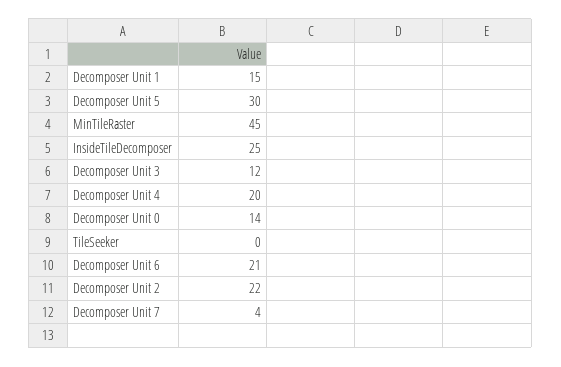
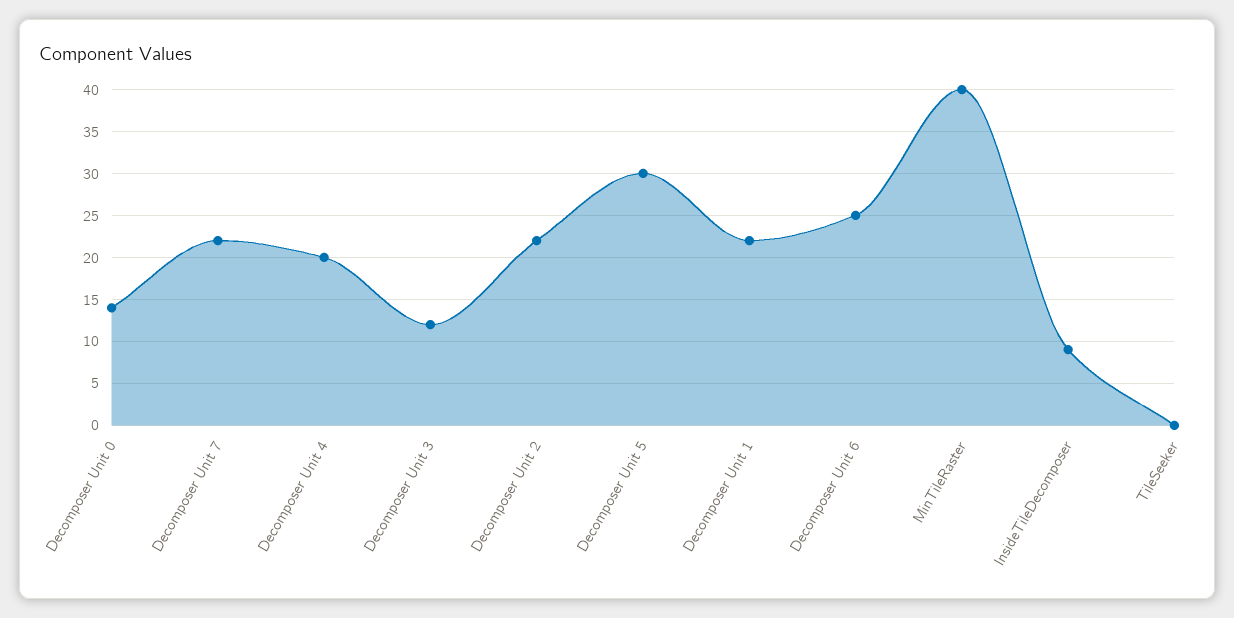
  {
-   "Decomposer Unit 1": 15,
+   "Decomposer Unit 1": 22,
    "Decomposer Unit 5": 30,
-   "MinTileRaster": 45,
+   "MinTileRaster": 40,
-   "InsideTileDecomposer": 25,
+   "InsideTileDecomposer": 9,
    "Decomposer Unit 3": 12,
    "Decomposer Unit 4": 20,
    "Decomposer Unit 0": 14,
    "TileSeeker": 0,
-   "Decomposer Unit 6": 21,
+   "Decomposer Unit 6": 25,
    "Decomposer Unit 2": 22,
-   "Decomposer Unit 7": 4
+   "Decomposer Unit 7": 22
  }

